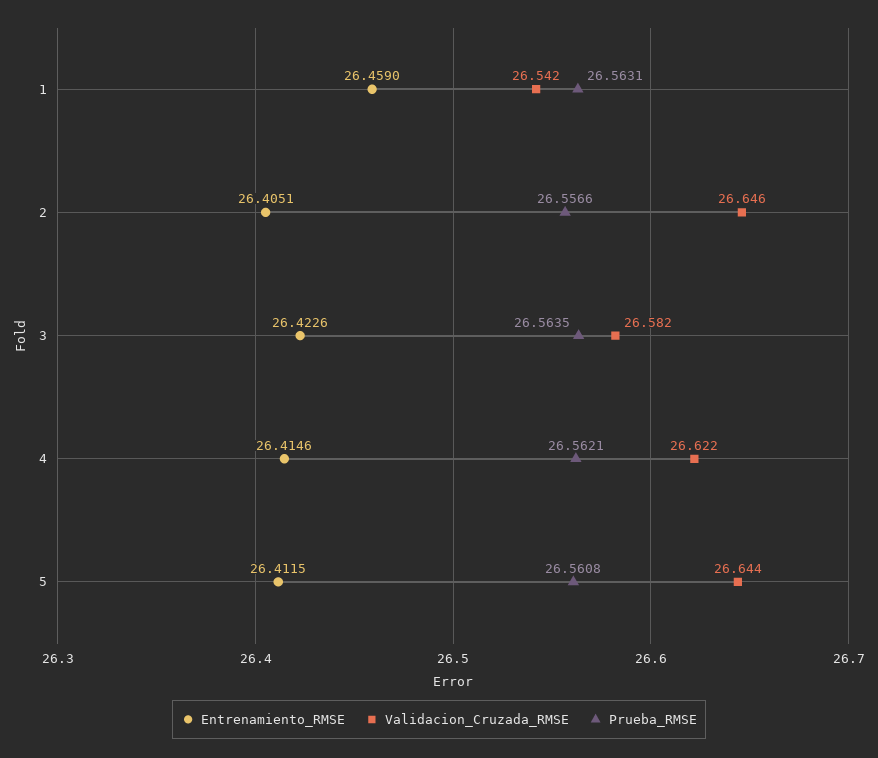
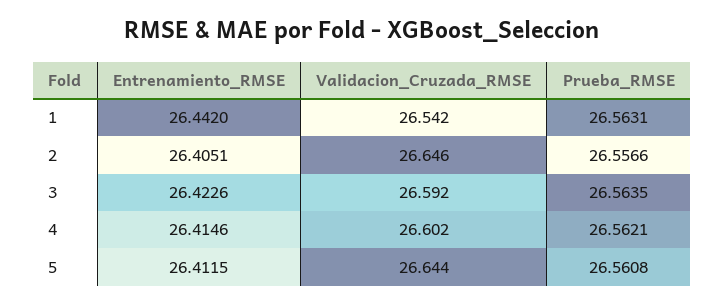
  {
    "Entrenamiento_RMSE": {
-     "1": 26.459,
+     "1": 26.442,
      "2": 26.4051,
      "3": 26.4226,
      "4": 26.4146,
      "5": 26.4115
    },
    "Validacion_Cruzada_RMSE": {
      "1": 26.542,
      "2": 26.646,
-     "3": 26.582,
+     "3": 26.592,
-     "4": 26.622,
+     "4": 26.602,
      "5": 26.644
    },
    "Prueba_RMSE": {
      "1": 26.5631,
      "2": 26.5566,
      "3": 26.5635,
      "4": 26.5621,
      "5": 26.5608
    }
  }

